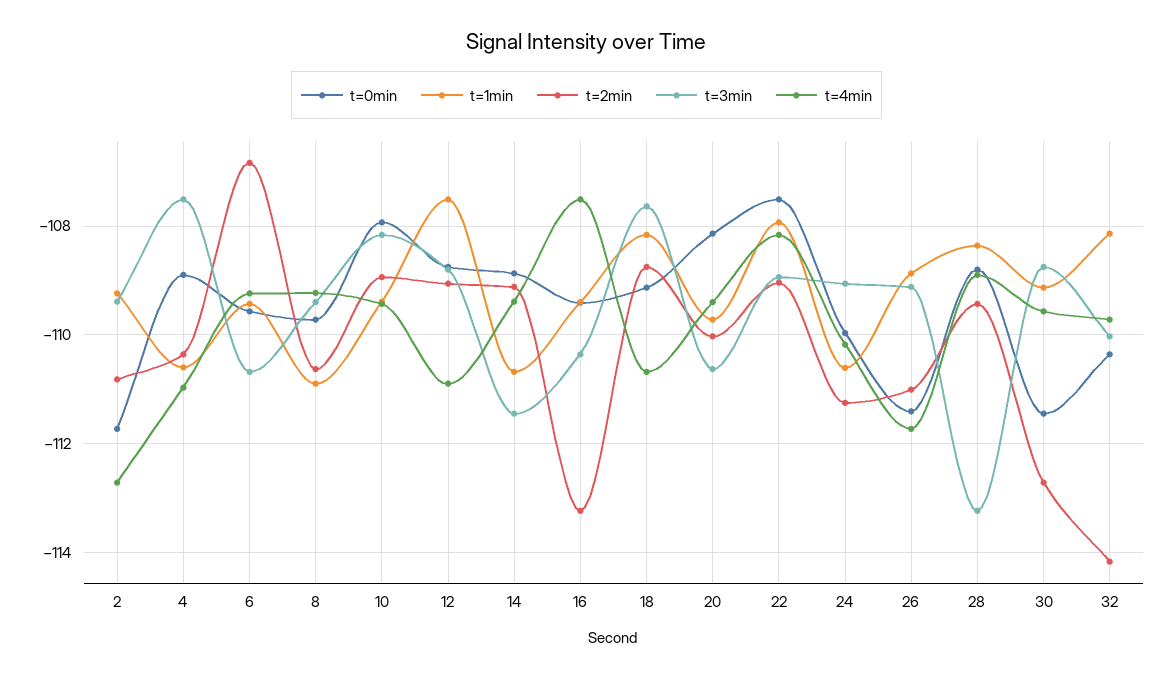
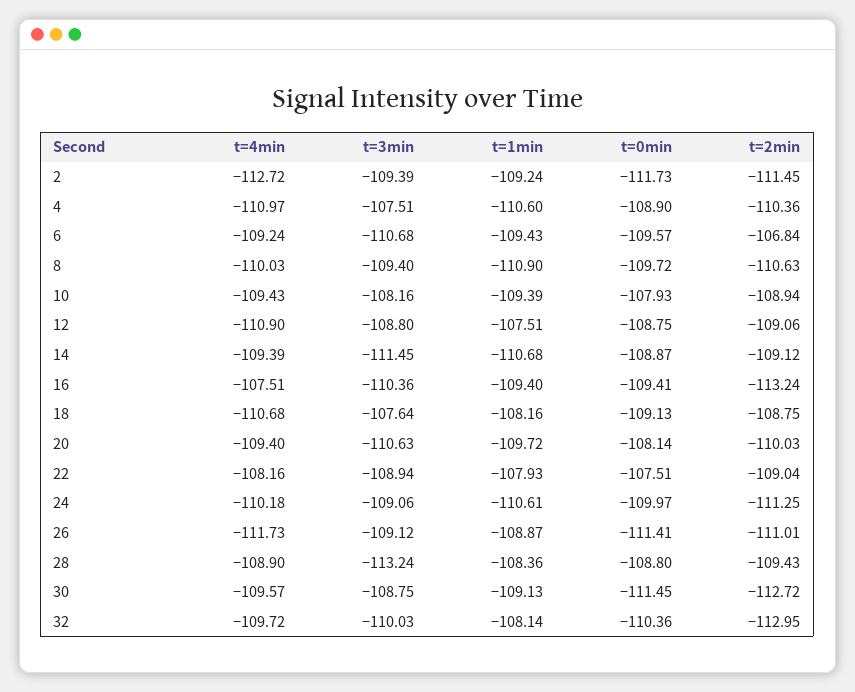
  {
    "t=0min": {
      "2": -111.73,
      "4": -108.9,
      "6": -109.57,
      "8": -109.72,
      "10": -107.93,
      "12": -108.75,
      "14": -108.87,
      "16": -109.41,
      "18": -109.13,
      "20": -108.14,
      "22": -107.51,
      "24": -109.97,
      "26": -111.41,
      "28": -108.8,
      "30": -111.45,
      "32": -110.36
    },
    "t=1min": {
      "2": -109.24,
      "4": -110.6,
      "6": -109.43,
      "8": -110.9,
      "10": -109.39,
      "12": -107.51,
      "14": -110.68,
      "16": -109.4,
      "18": -108.16,
      "20": -109.72,
      "22": -107.93,
      "24": -110.61,
      "26": -108.87,
      "28": -108.36,
      "30": -109.13,
      "32": -108.14
    },
    "t=2min": {
-     "2": -110.8,
+     "2": -111.45,
      "4": -110.36,
      "6": -106.84,
      "8": -110.63,
      "10": -108.94,
      "12": -109.06,
      "14": -109.12,
      "16": -113.24,
      "18": -108.75,
      "20": -110.03,
      "22": -109.04,
      "24": -111.25,
      "26": -111.01,
      "28": -109.43,
      "30": -112.72,
-     "32": -114.2
+     "32": -112.95
    },
    "t=3min": {
      "2": -109.39,
      "4": -107.51,
      "6": -110.68,
      "8": -109.4,
      "10": -108.16,
      "12": -108.8,
      "14": -111.45,
      "16": -110.36,
      "18": -107.64,
      "20": -110.63,
      "22": -108.94,
      "24": -109.06,
      "26": -109.12,
      "28": -113.24,
      "30": -108.75,
      "32": -110.03
    },
    "t=4min": {
      "2": -112.72,
      "4": -110.97,
      "6": -109.24,
-     "8": -109.2,
+     "8": -110.03,
      "10": -109.43,
      "12": -110.9,
      "14": -109.39,
      "16": -107.51,
      "18": -110.68,
      "20": -109.4,
      "22": -108.16,
      "24": -110.18,
      "26": -111.73,
      "28": -108.9,
      "30": -109.57,
      "32": -109.72
    }
  }

